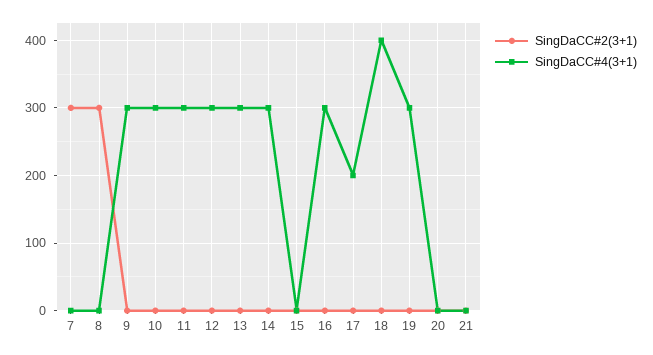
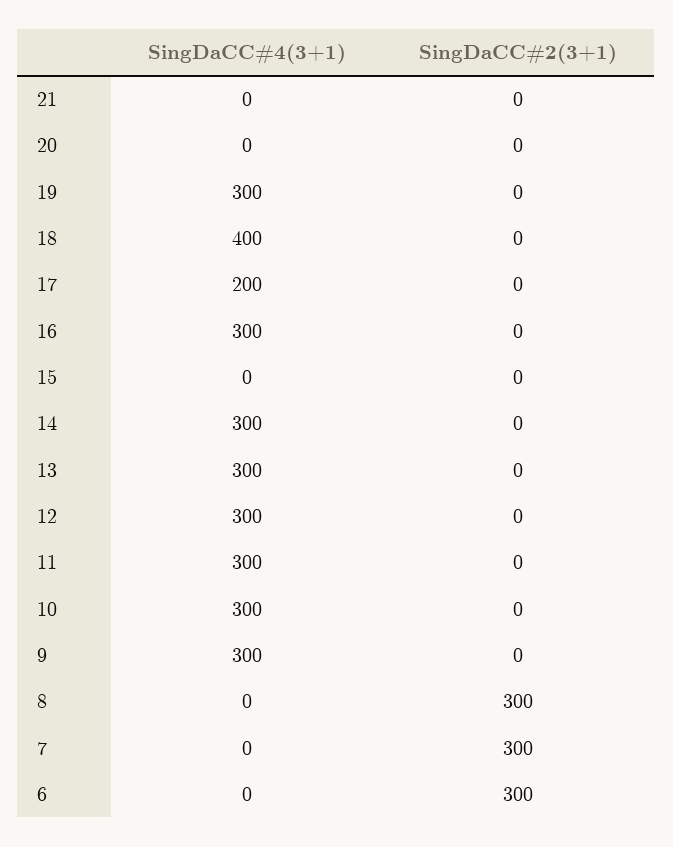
  {
    "SingDaCC#2(3+1)": {
      "7": 300,
      "8": 300,
      "9": 0,
      "10": 0,
      "11": 0,
      "12": 0,
      "13": 0,
      "14": 0,
      "15": 0,
      "16": 0,
      "17": 0,
      "18": 0,
      "19": 0,
      "20": 0,
-     "21": 0
+     "21": 0,
+     "6": 300
    },
    "SingDaCC#4(3+1)": {
      "7": 0,
      "8": 0,
      "9": 300,
      "10": 300,
      "11": 300,
      "12": 300,
      "13": 300,
      "14": 300,
      "15": 0,
      "16": 300,
      "17": 200,
      "18": 400,
      "19": 300,
      "20": 0,
-     "21": 0
+     "21": 0,
+     "6": 0
    }
  }

